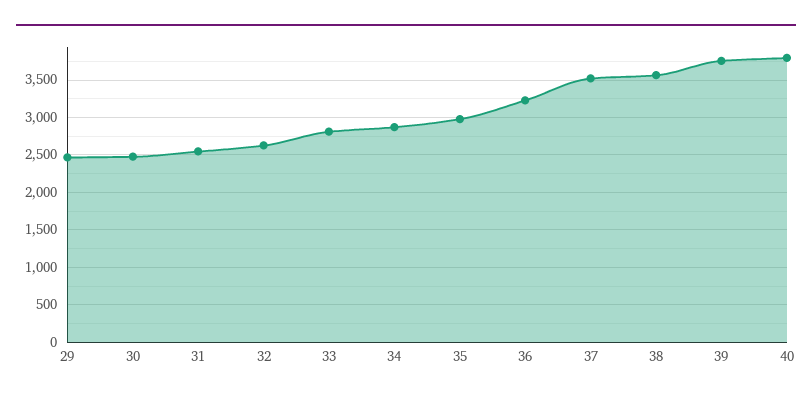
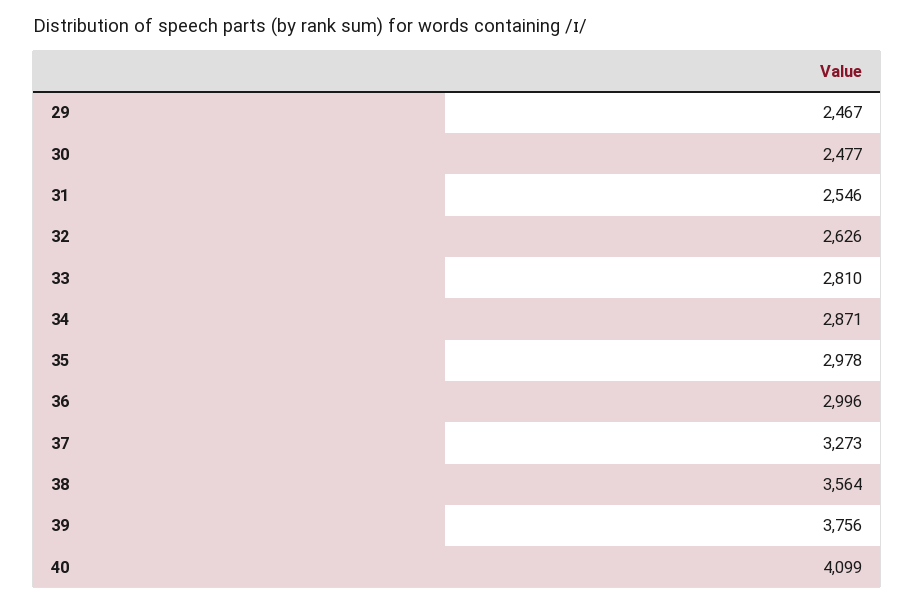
  {
    "29": 2467,
    "30": 2477,
    "31": 2546,
    "32": 2626,
    "33": 2810,
    "34": 2871,
    "35": 2978,
-   "36": 3200,
+   "36": 2996,
-   "37": 3500,
+   "37": 3273,
    "38": 3564,
    "39": 3756,
-   "40": 3800
+   "40": 4099
  }

